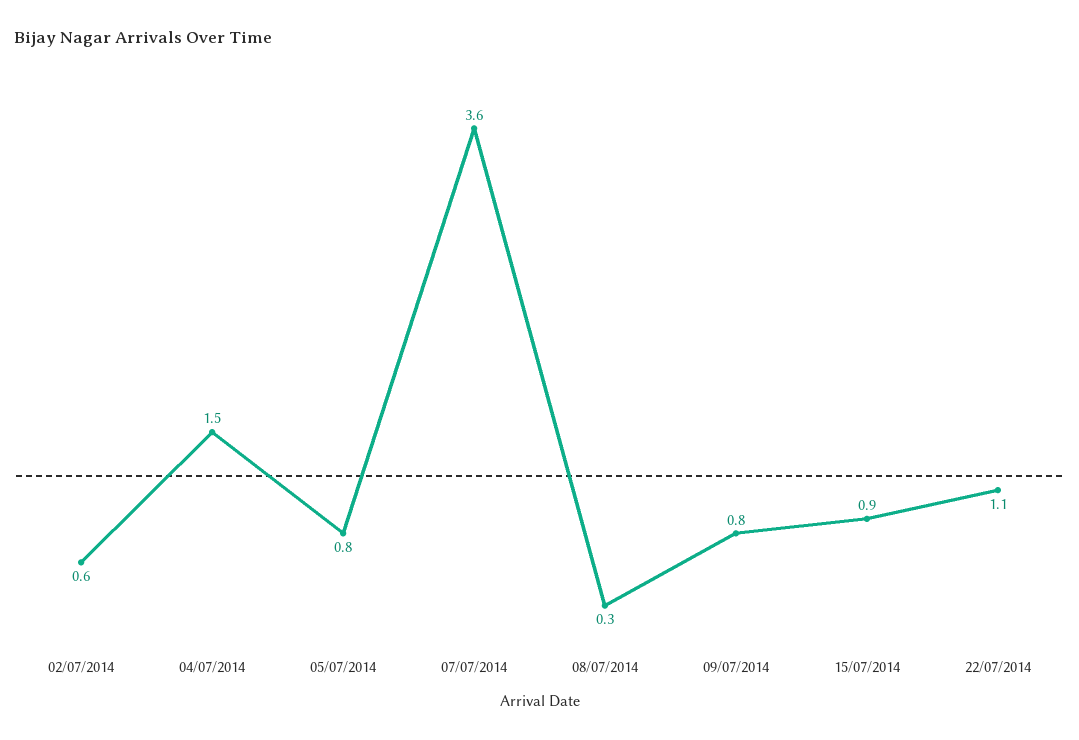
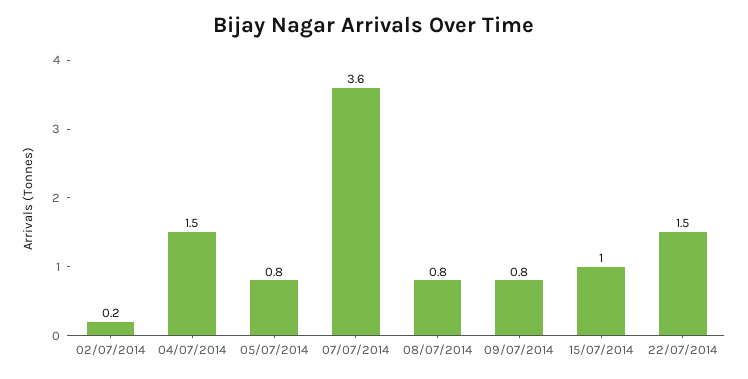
  {
-   "02/07/2014": 0.6,
+   "02/07/2014": 0.2,
    "04/07/2014": 1.5,
    "05/07/2014": 0.8,
    "07/07/2014": 3.6,
-   "08/07/2014": 0.3,
+   "08/07/2014": 0.8,
    "09/07/2014": 0.8,
-   "15/07/2014": 0.9,
+   "15/07/2014": 1,
-   "22/07/2014": 1.1
+   "22/07/2014": 1.5
  }

